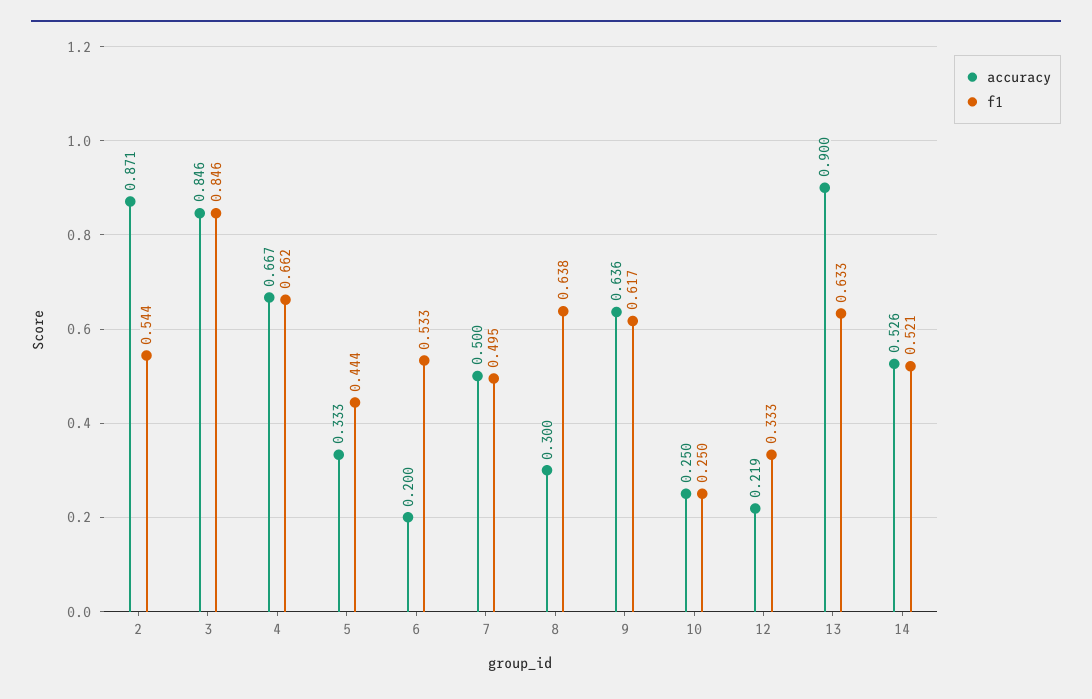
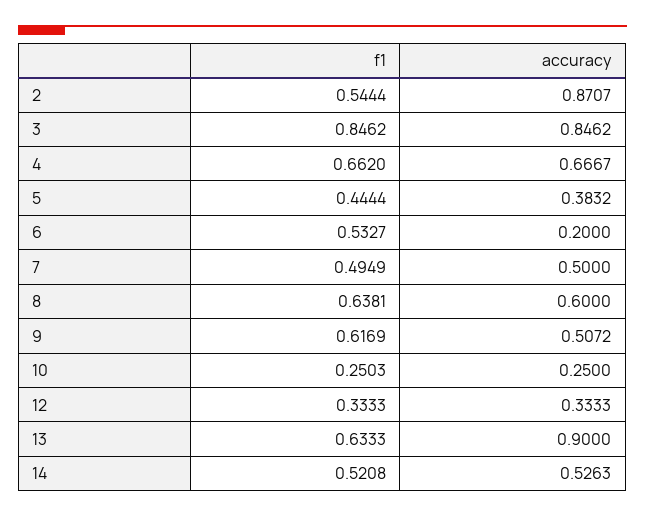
  {
    "accuracy": {
      "2": 0.8707,
      "3": 0.8462,
      "4": 0.6667,
-     "5": 0.333,
+     "5": 0.3832,
      "6": 0.2,
      "7": 0.5,
-     "8": 0.3,
+     "8": 0.6,
-     "9": 0.636,
+     "9": 0.5072,
      "10": 0.25,
-     "12": 0.219,
+     "12": 0.3333,
      "13": 0.9,
      "14": 0.5263
    },
    "f1": {
      "2": 0.5444,
      "3": 0.8462,
      "4": 0.662,
      "5": 0.4444,
      "6": 0.5327,
      "7": 0.4949,
      "8": 0.6381,
      "9": 0.6169,
      "10": 0.2503,
      "12": 0.3333,
      "13": 0.6333,
      "14": 0.5208
    }
  }

